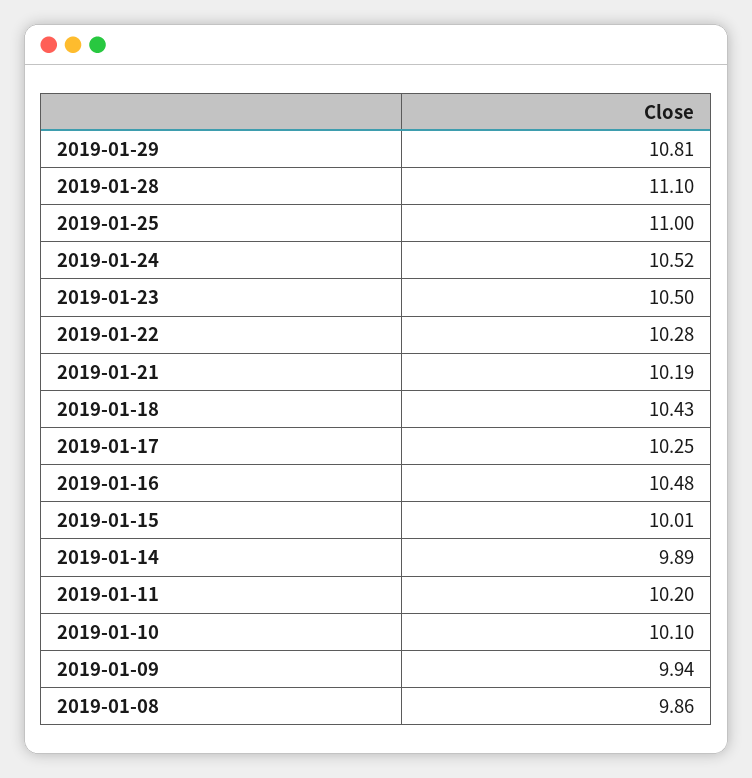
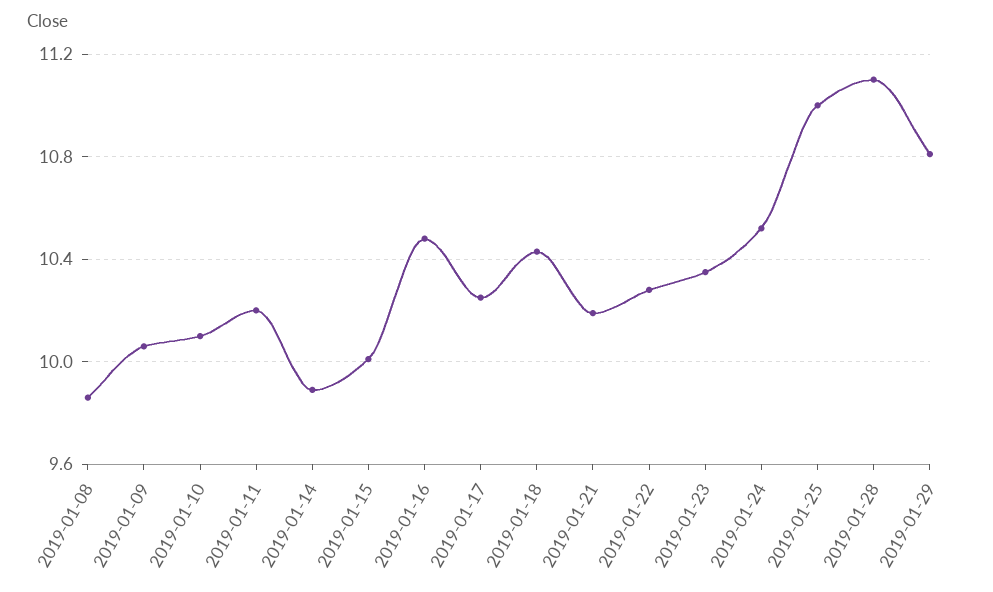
  {
    "2019-01-29": 10.81,
    "2019-01-28": 11.1,
    "2019-01-25": 11,
    "2019-01-24": 10.52,
-   "2019-01-23": 10.5,
+   "2019-01-23": 10.35,
    "2019-01-22": 10.28,
    "2019-01-21": 10.19,
    "2019-01-18": 10.43,
    "2019-01-17": 10.25,
    "2019-01-16": 10.48,
    "2019-01-15": 10.01,
    "2019-01-14": 9.89,
    "2019-01-11": 10.2,
    "2019-01-10": 10.1,
-   "2019-01-09": 9.94,
+   "2019-01-09": 10.05,
    "2019-01-08": 9.86
  }

